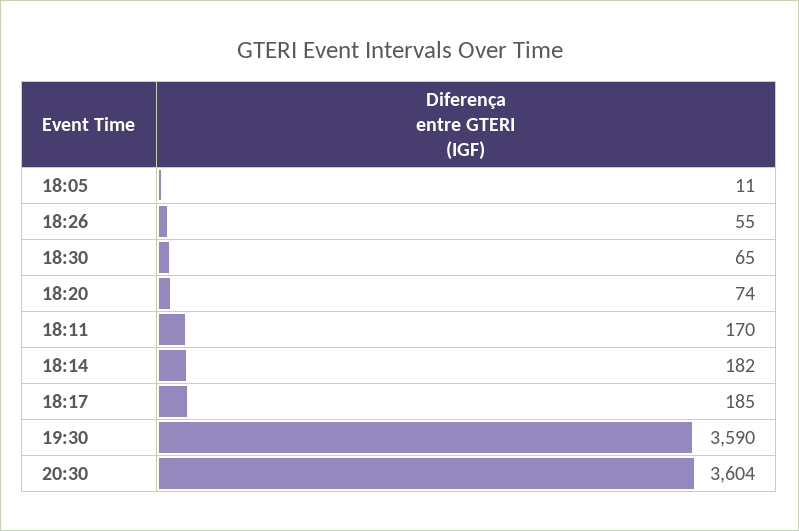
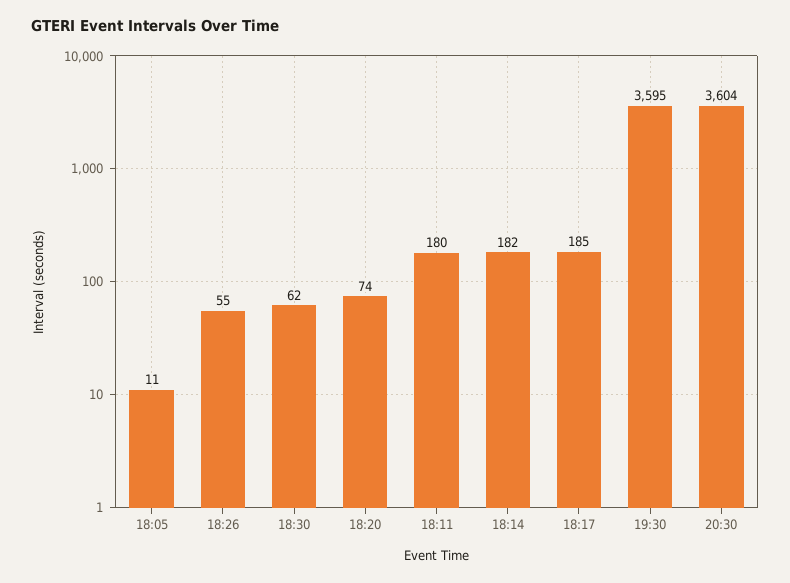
  {
    "18:05": 11,
    "18:26": 55,
-   "18:30": 65,
+   "18:30": 62,
    "18:20": 74,
-   "18:11": 170,
+   "18:11": 180,
    "18:14": 182,
    "18:17": 185,
-   "19:30": 3590,
+   "19:30": 3595,
    "20:30": 3604
  }

